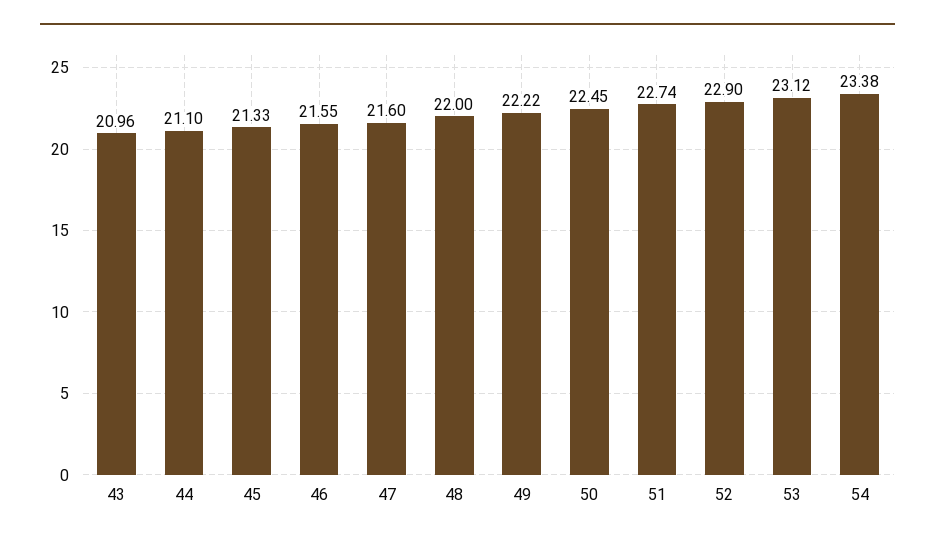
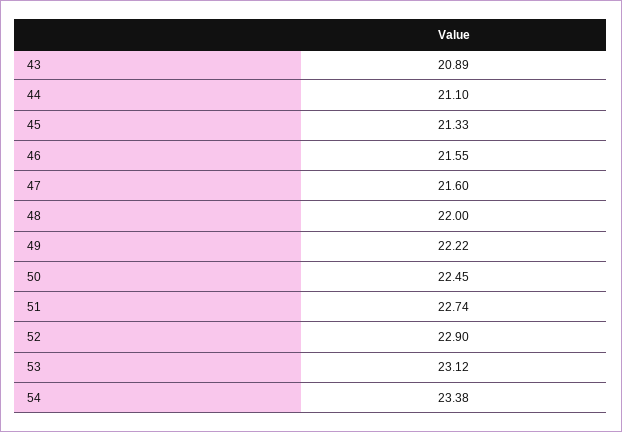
  {
-   "43": 20.96,
+   "43": 20.89,
    "44": 21.1,
    "45": 21.33,
    "46": 21.55,
    "47": 21.6,
    "48": 22,
    "49": 22.22,
    "50": 22.45,
    "51": 22.74,
    "52": 22.9,
    "53": 23.12,
    "54": 23.38
  }

